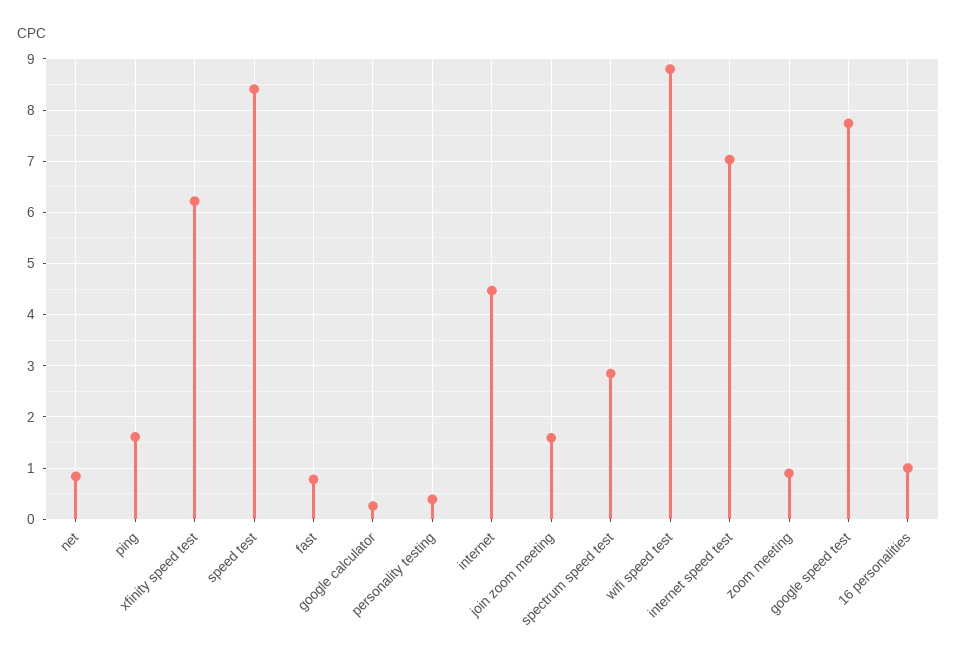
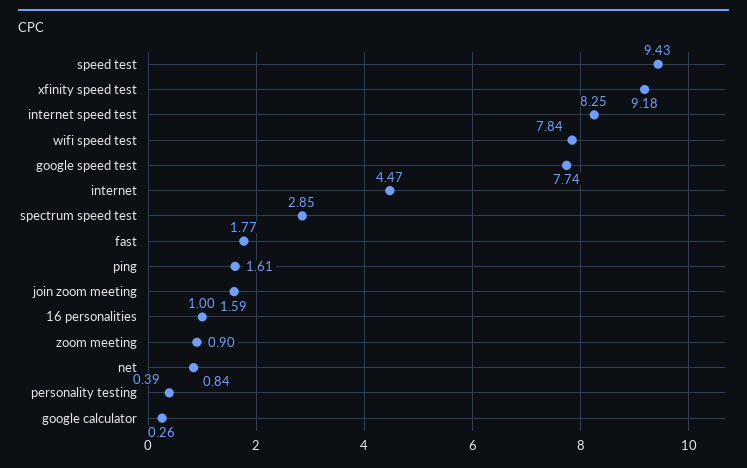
  {
    "net": 0.84,
    "ping": 1.61,
-   "xfinity speed test": 6.2,
+   "xfinity speed test": 9.18,
-   "speed test": 8.4,
+   "speed test": 9.43,
-   "fast": 0.8,
+   "fast": 1.77,
    "google calculator": 0.26,
    "personality testing": 0.39,
    "internet": 4.47,
    "join zoom meeting": 1.59,
    "spectrum speed test": 2.85,
-   "wifi speed test": 8.8,
+   "wifi speed test": 7.84,
-   "internet speed test": 7,
+   "internet speed test": 8.25,
    "zoom meeting": 0.9,
    "google speed test": 7.74,
    "16 personalities": 1
  }

